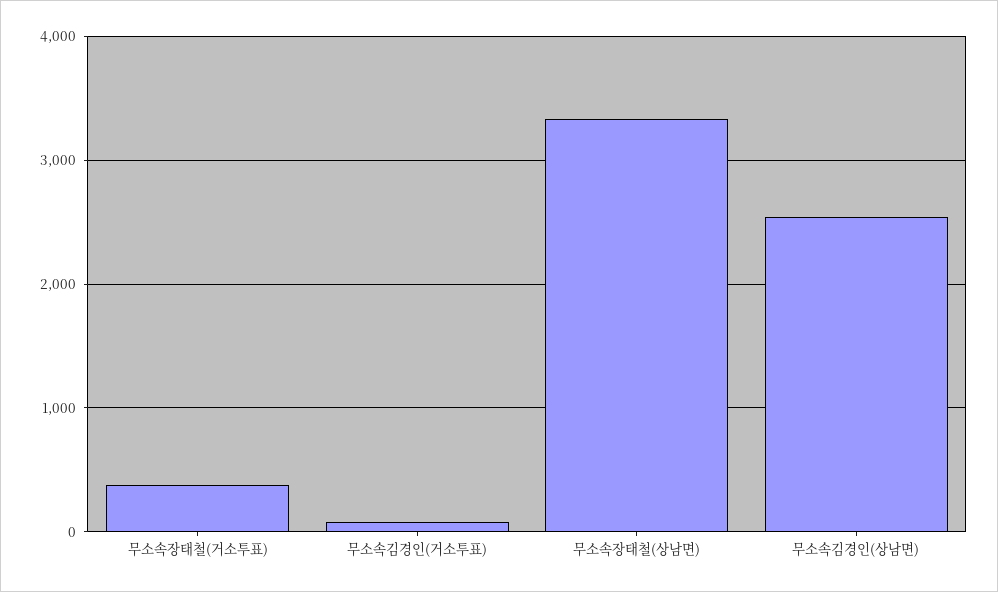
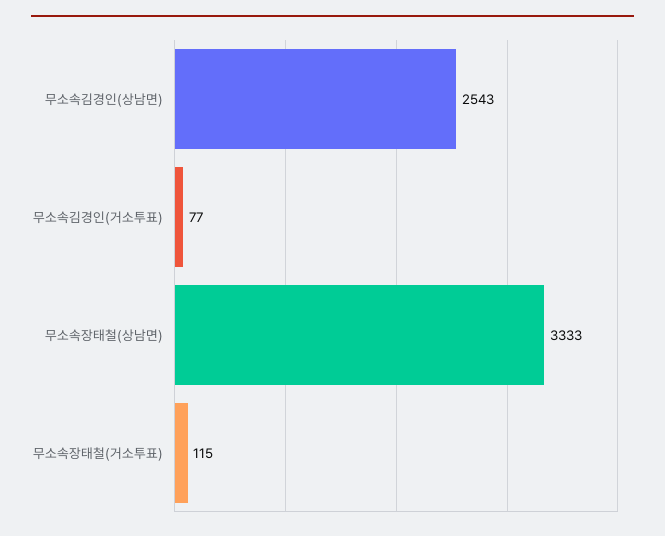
  {
-   "무소속장태철(거소투표)": 400,
+   "무소속장태철(거소투표)": 115,
    "무소속김경인(거소투표)": 77,
    "무소속장태철(상남면)": 3333,
    "무소속김경인(상남면)": 2543
  }

